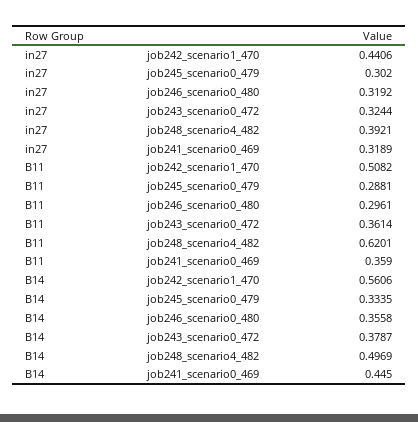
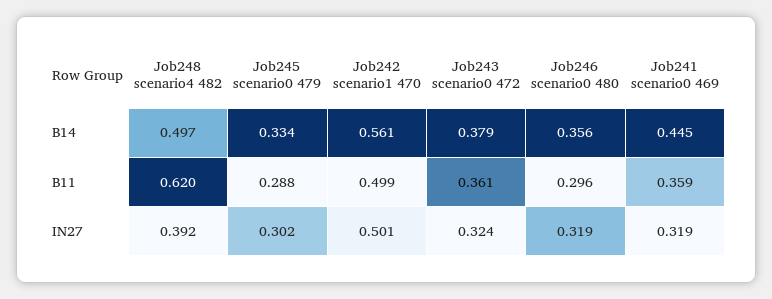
  {
    "in27": {
-     "job242_scenario1_470": 0.4406,
+     "job242_scenario1_470": 0.501,
      "job245_scenario0_479": 0.302,
      "job246_scenario0_480": 0.3192,
      "job243_scenario0_472": 0.3244,
      "job248_scenario4_482": 0.3921,
      "job241_scenario0_469": 0.3189
    },
    "B11": {
-     "job242_scenario1_470": 0.5082,
+     "job242_scenario1_470": 0.499,
      "job245_scenario0_479": 0.2881,
      "job246_scenario0_480": 0.2961,
      "job243_scenario0_472": 0.3614,
      "job248_scenario4_482": 0.6201,
      "job241_scenario0_469": 0.359
    },
    "B14": {
      "job242_scenario1_470": 0.5606,
      "job245_scenario0_479": 0.3335,
      "job246_scenario0_480": 0.3558,
      "job243_scenario0_472": 0.3787,
      "job248_scenario4_482": 0.4969,
      "job241_scenario0_469": 0.445
    }
  }

